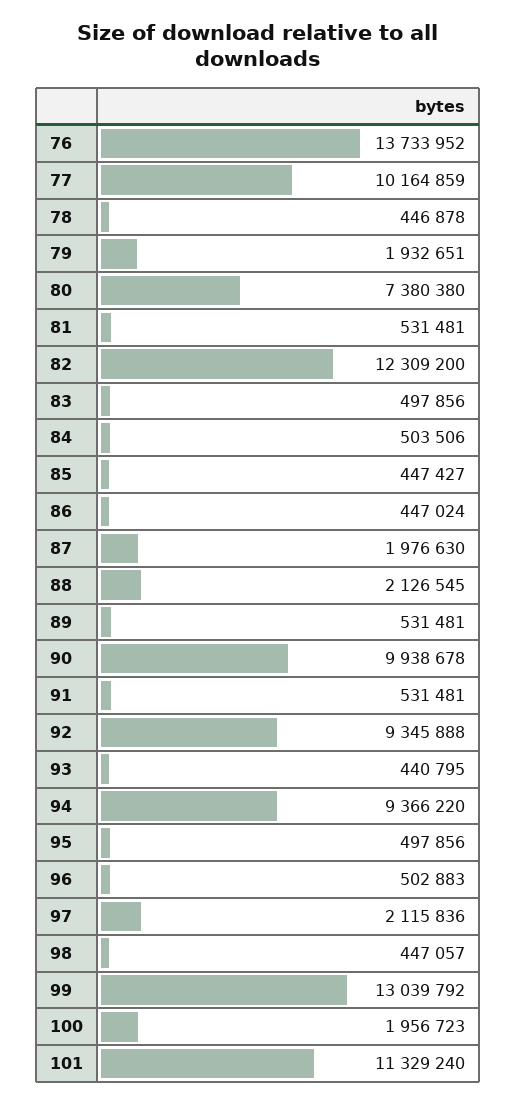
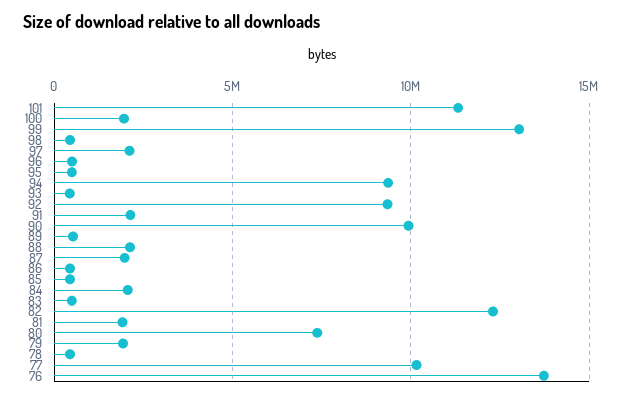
  {
    "76": 13733952,
    "77": 10164859,
    "78": 446878,
    "79": 1932651,
    "80": 7380380,
-   "81": 531481,
+   "81": 2000000,
    "82": 12309200,
    "83": 497856,
-   "84": 503506,
+   "84": 2000000,
    "85": 447427,
    "86": 447024,
    "87": 1976630,
    "88": 2126545,
    "89": 531481,
    "90": 9938678,
-   "91": 531481,
+   "91": 2000000,
    "92": 9345888,
    "93": 440795,
    "94": 9366220,
    "95": 497856,
    "96": 502883,
    "97": 2115836,
    "98": 447057,
    "99": 13039792,
    "100": 1956723,
    "101": 11329240
  }

